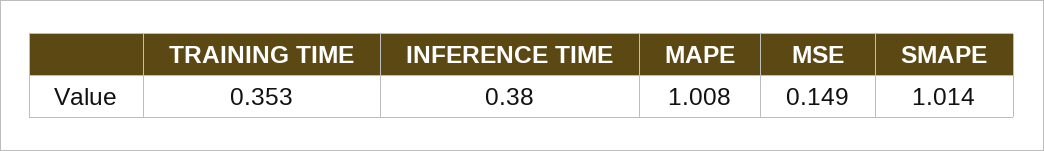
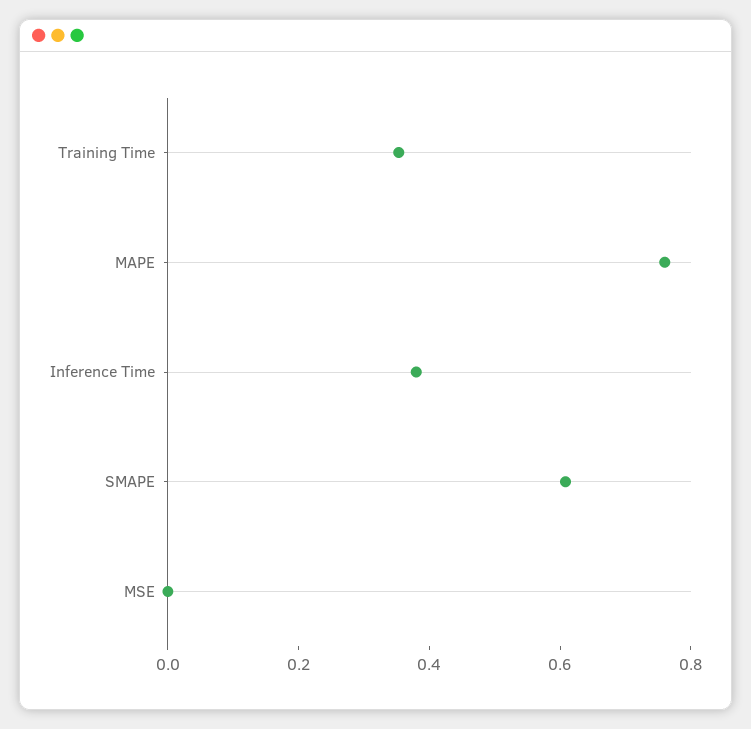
  {
    "TRAINING TIME": 0.353,
    "INFERENCE TIME": 0.38,
-   "MAPE": 1.008,
+   "MAPE": 0.75,
-   "MSE": 0.149,
+   "MSE": 0,
-   "SMAPE": 1.014
+   "SMAPE": 0.6
  }

